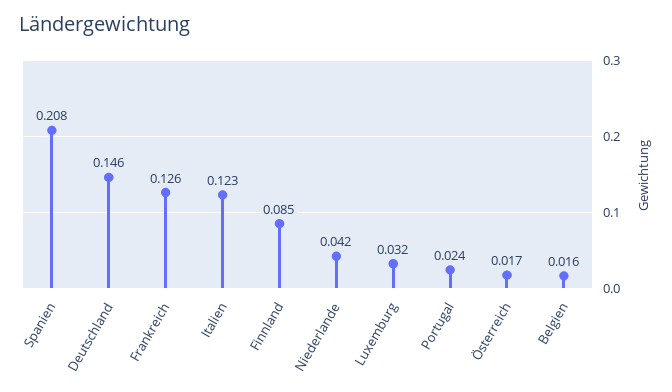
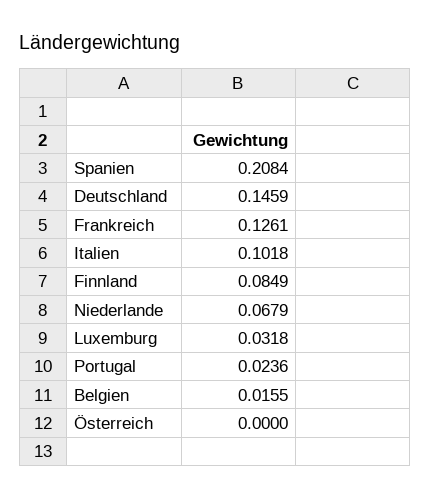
  {
    "Spanien": 0.2084,
    "Deutschland": 0.1459,
    "Frankreich": 0.1261,
-   "Italien": 0.123,
+   "Italien": 0.1018,
    "Finnland": 0.0849,
-   "Niederlande": 0.042,
+   "Niederlande": 0.0679,
    "Luxemburg": 0.0318,
    "Portugal": 0.0236,
-   "Österreich": 0.017,
+   "Österreich": 0,
    "Belgien": 0.0155
  }

